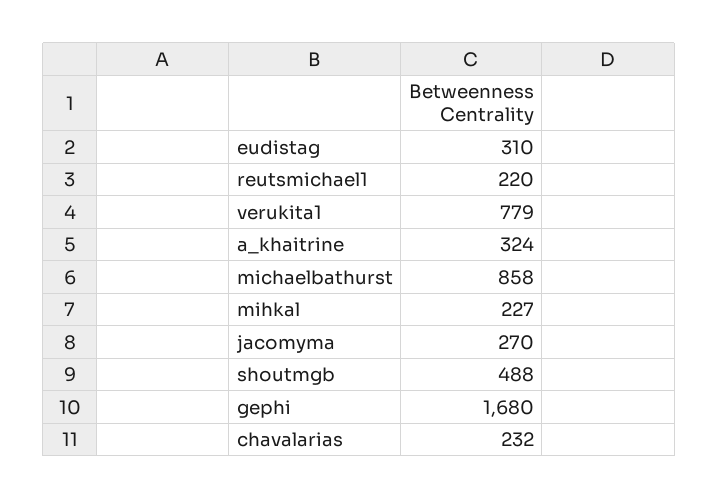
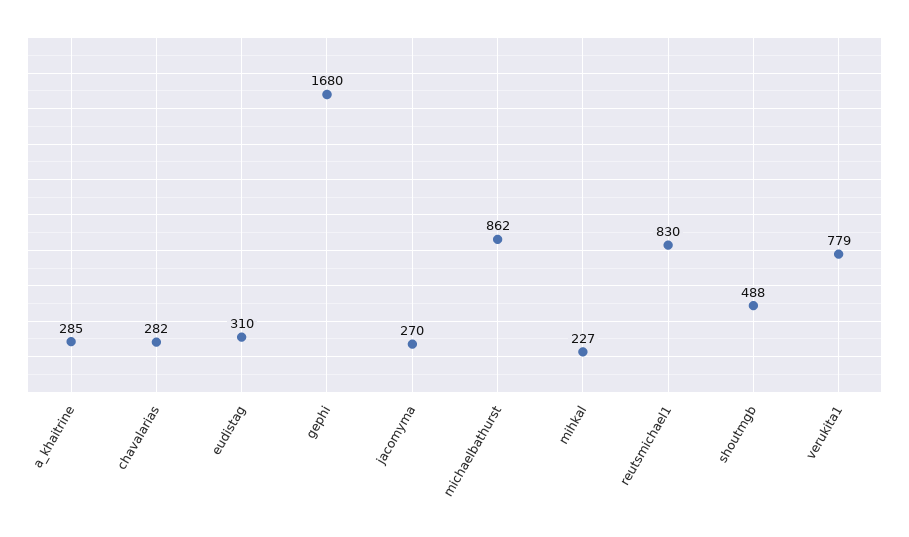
  {
    "eudistag": 310,
-   "reutsmichael1": 220,
+   "reutsmichael1": 830,
    "verukita1": 779,
-   "a_khaitrine": 324,
+   "a_khaitrine": 285,
-   "michaelbathurst": 858,
+   "michaelbathurst": 862,
    "mihkal": 227,
    "jacomyma": 270,
    "shoutmgb": 488,
    "gephi": 1680,
-   "chavalarias": 232
+   "chavalarias": 282
  }

